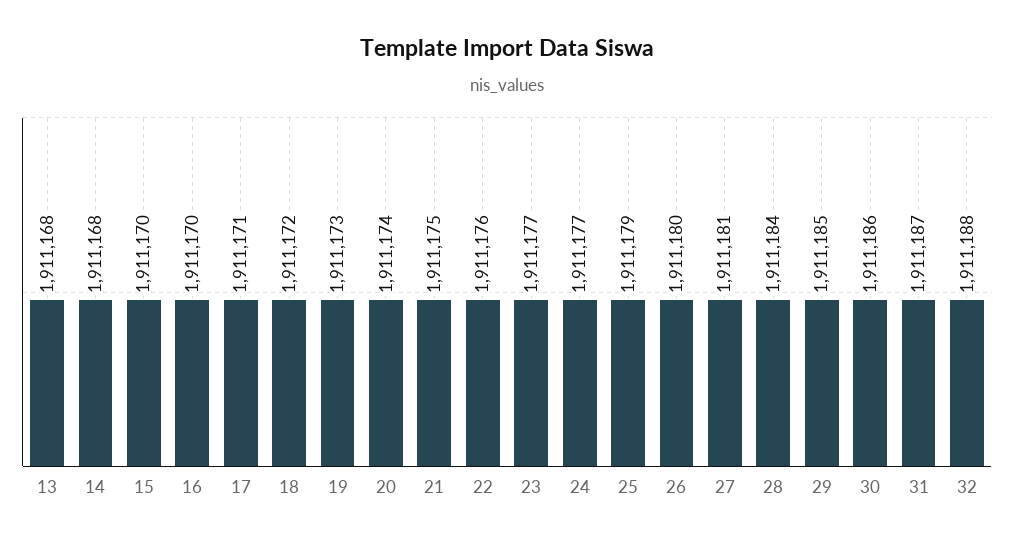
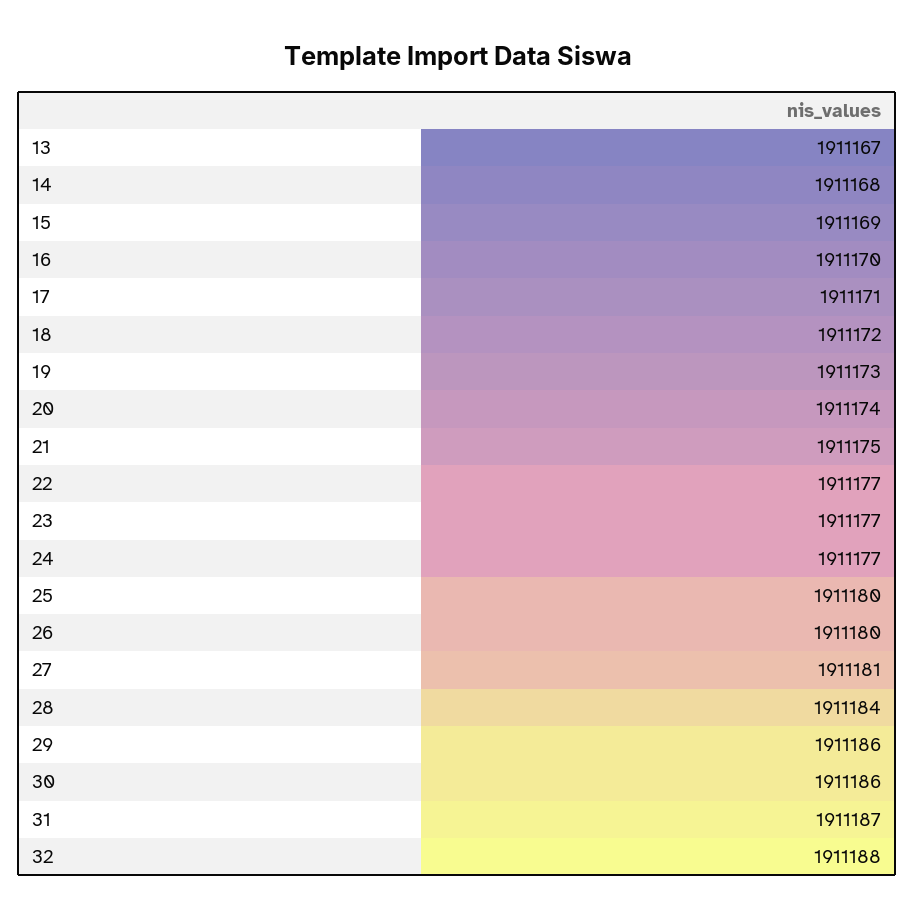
  {
-   "13": 1911168,
+   "13": 1911167,
    "14": 1911168,
-   "15": 1911170,
+   "15": 1911169,
    "16": 1911170,
    "17": 1911171,
    "18": 1911172,
    "19": 1911173,
    "20": 1911174,
    "21": 1911175,
-   "22": 1911176,
+   "22": 1911177,
    "23": 1911177,
    "24": 1911177,
-   "25": 1911179,
+   "25": 1911180,
    "26": 1911180,
    "27": 1911181,
    "28": 1911184,
-   "29": 1911185,
+   "29": 1911186,
    "30": 1911186,
    "31": 1911187,
    "32": 1911188
  }

